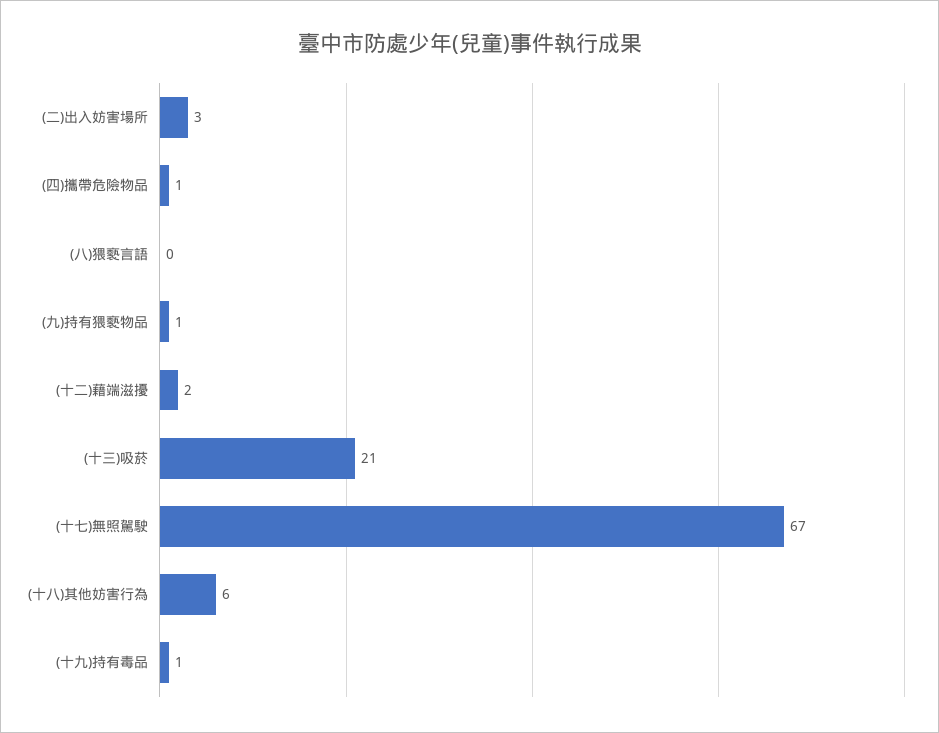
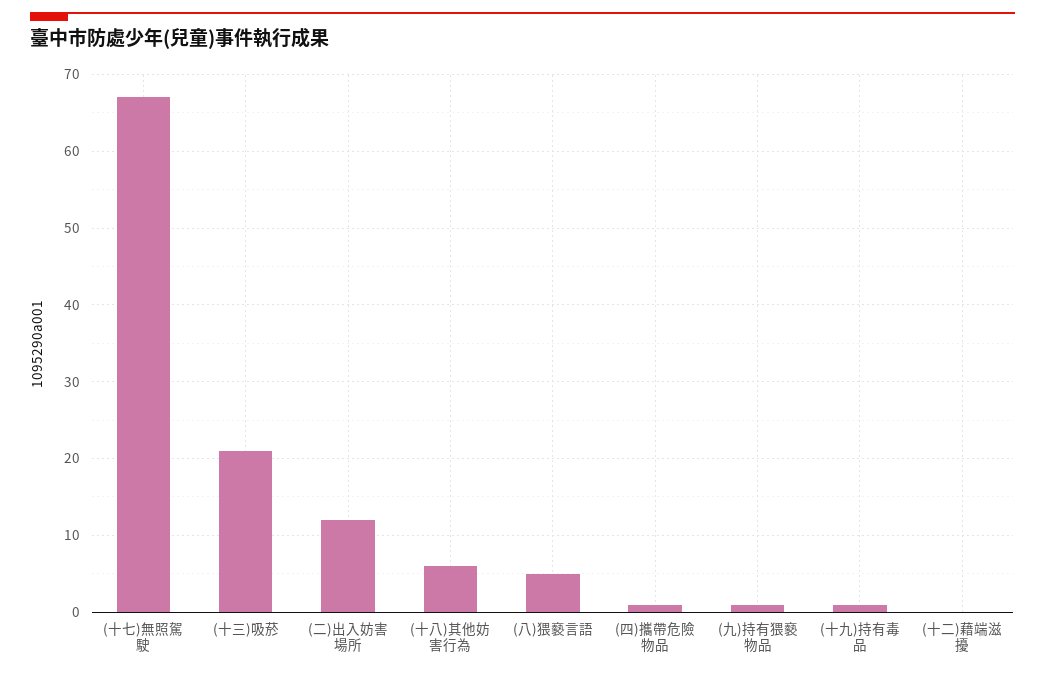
  {
-   "(二)出入妨害場所": 3,
+   "(二)出入妨害場所": 12,
    "(四)攜帶危險物品": 1,
-   "(八)猥褻言語": 0,
+   "(八)猥褻言語": 5,
    "(九)持有猥褻物品": 1,
-   "(十二)藉端滋擾": 2,
+   "(十二)藉端滋擾": 0,
    "(十三)吸菸": 21,
    "(十七)無照駕駛": 67,
    "(十八)其他妨害行為": 6,
    "(十九)持有毒品": 1
  }

